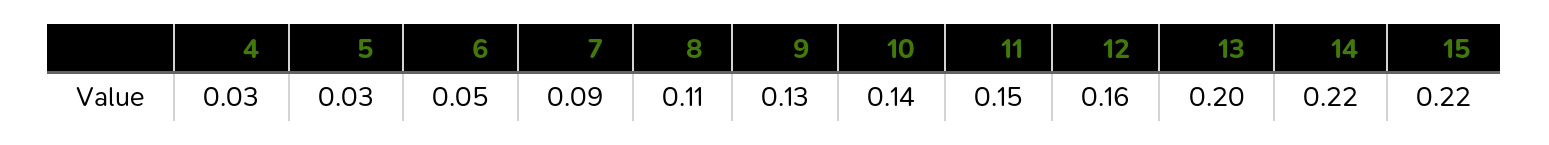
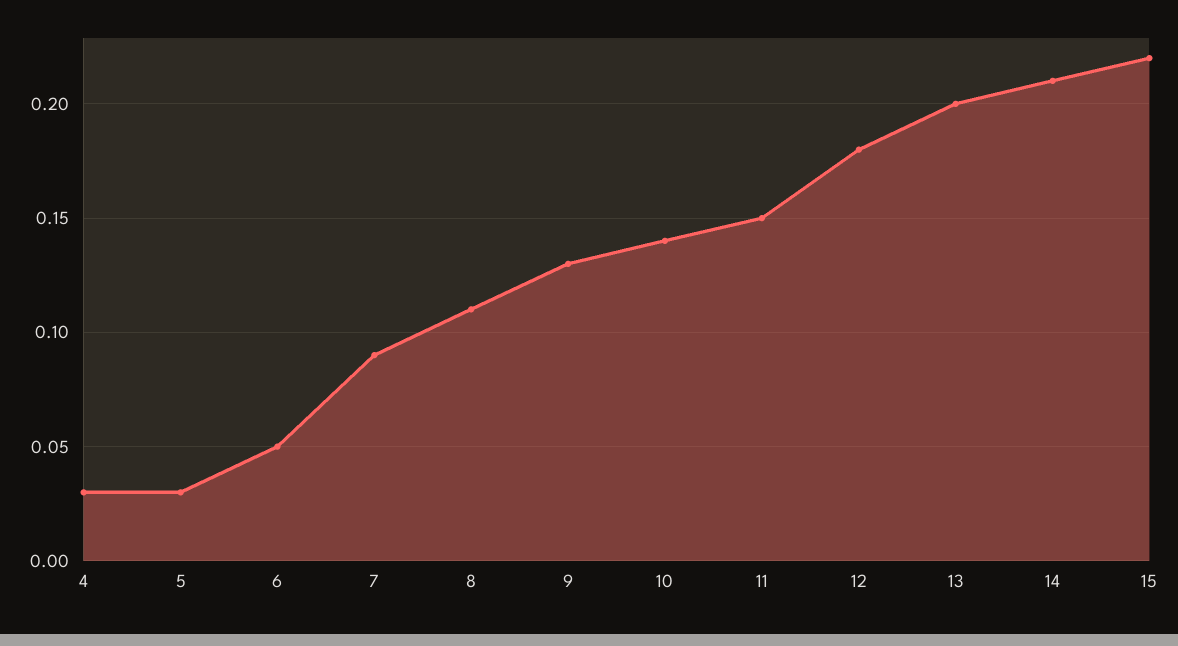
  {
    "4": 0.03,
    "5": 0.03,
    "6": 0.05,
    "7": 0.09,
    "8": 0.11,
    "9": 0.13,
    "10": 0.14,
    "11": 0.15,
-   "12": 0.16,
+   "12": 0.18,
    "13": 0.2,
-   "14": 0.22,
+   "14": 0.21,
    "15": 0.22
  }

